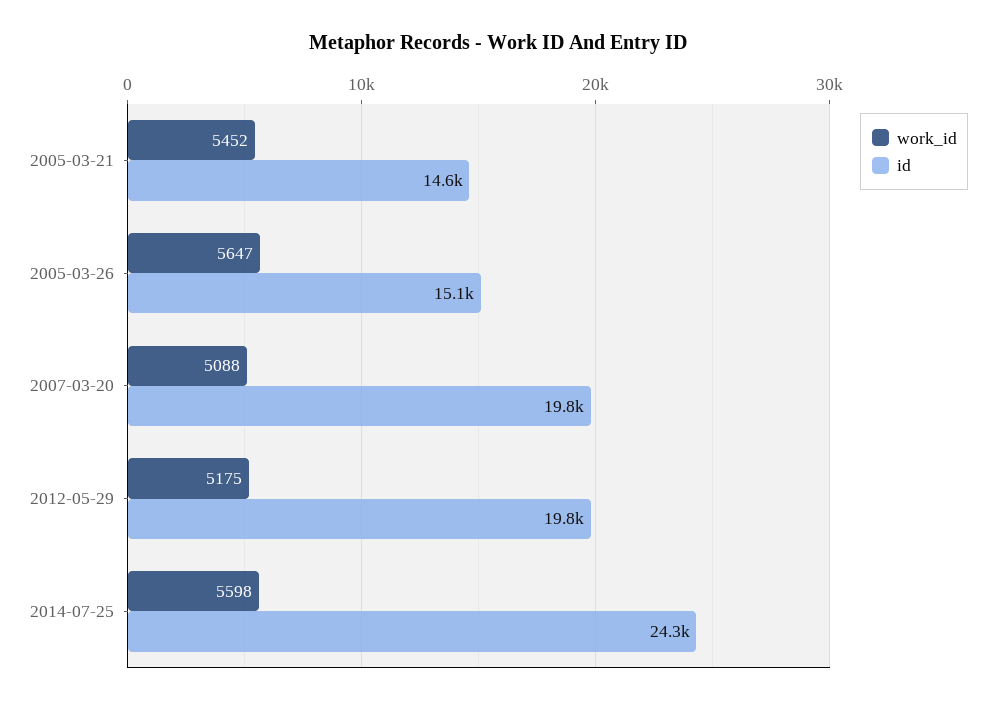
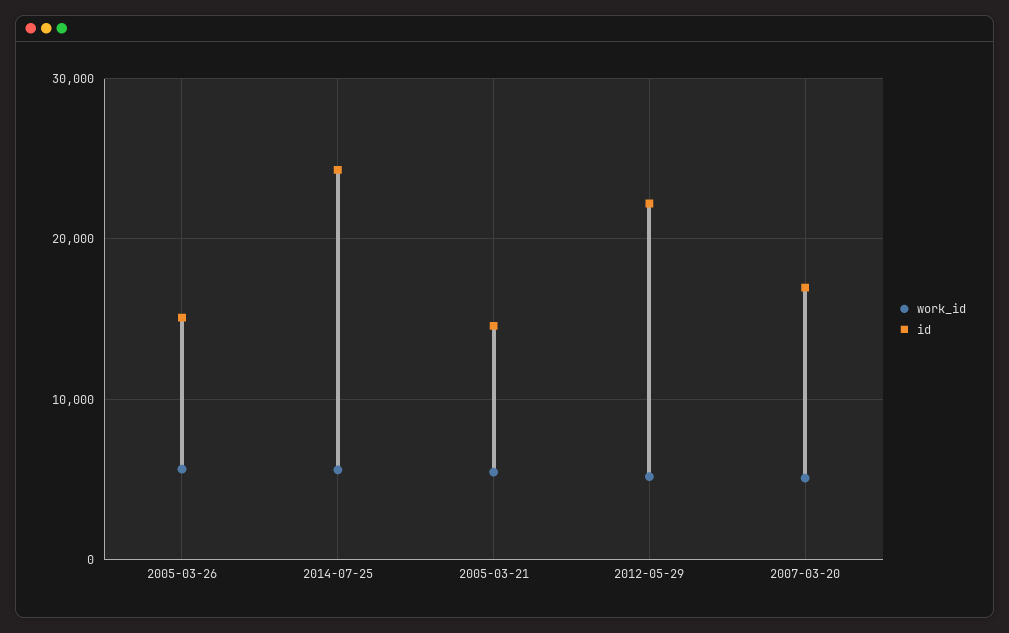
  {
    "work_id": {
      "2005-03-21": 5452,
      "2005-03-26": 5647,
      "2007-03-20": 5088,
      "2012-05-29": 5175,
      "2014-07-25": 5598
    },
    "id": {
      "2005-03-21": 14600,
      "2005-03-26": 15100,
-     "2007-03-20": 19800,
+     "2007-03-20": 17000,
-     "2012-05-29": 19800,
+     "2012-05-29": 22000,
      "2014-07-25": 24300
    }
  }

